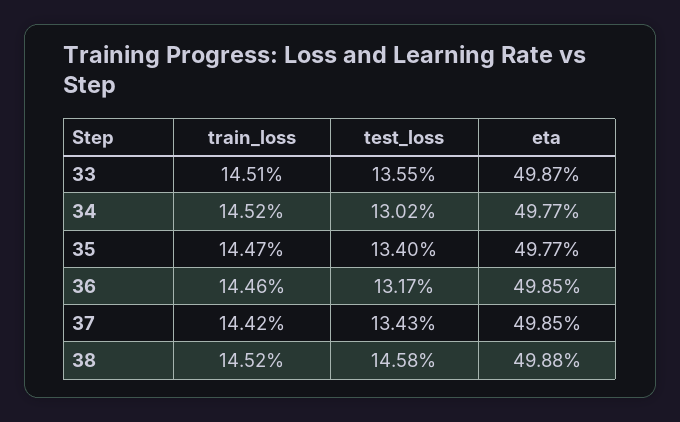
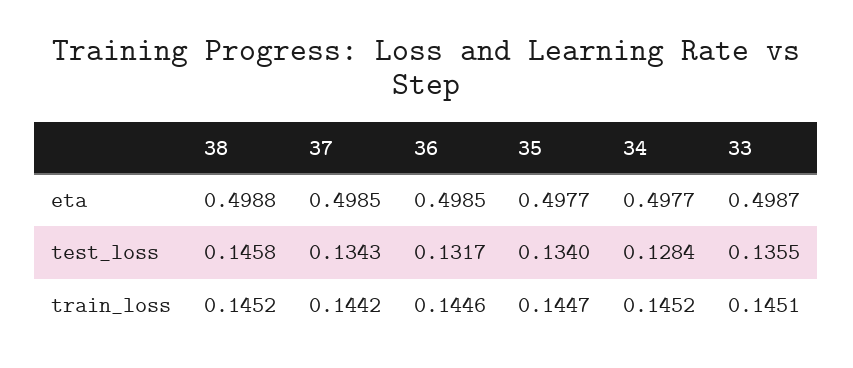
  {
    "train_loss": {
      "33": 0.1451,
      "34": 0.1452,
      "35": 0.1447,
      "36": 0.1446,
      "37": 0.1442,
      "38": 0.1452
    },
    "test_loss": {
      "33": 0.1355,
-     "34": 0.1302,
+     "34": 0.1284,
      "35": 0.134,
      "36": 0.1317,
      "37": 0.1343,
      "38": 0.1458
    },
    "eta": {
      "33": 0.4987,
      "34": 0.4977,
      "35": 0.4977,
      "36": 0.4985,
      "37": 0.4985,
      "38": 0.4988
    }
  }

